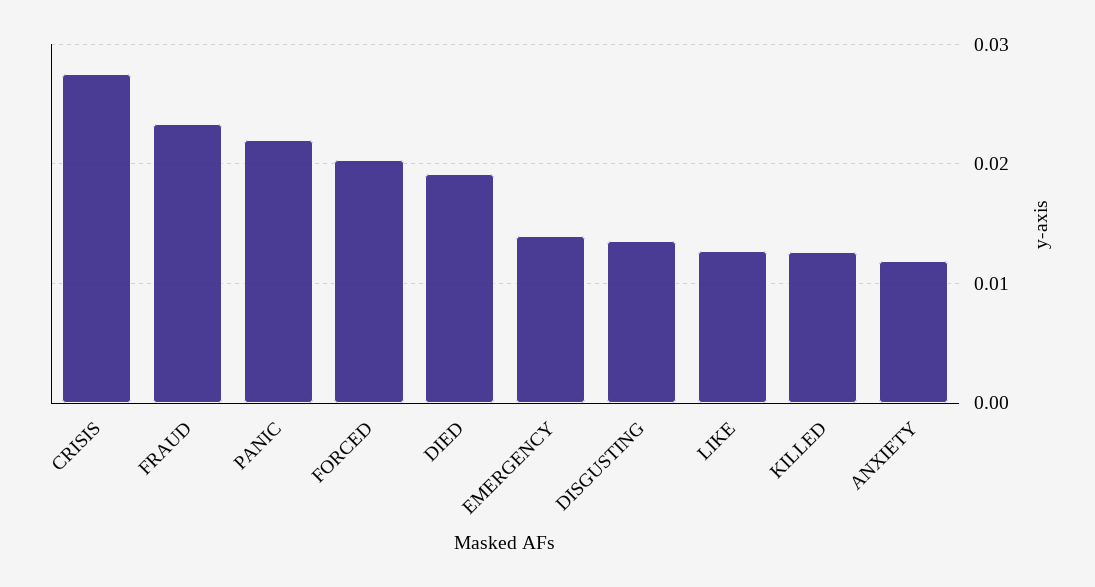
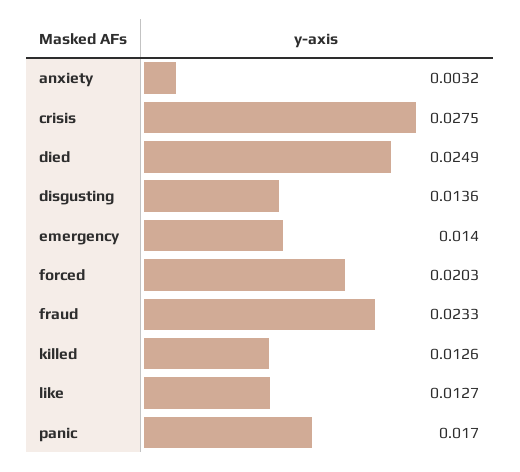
  {
    "CRISIS": 0.0275,
    "FRAUD": 0.0233,
-   "PANIC": 0.022,
+   "PANIC": 0.017,
    "FORCED": 0.0203,
-   "DIED": 0.019,
+   "DIED": 0.0249,
    "EMERGENCY": 0.014,
    "DISGUSTING": 0.0136,
    "LIKE": 0.0127,
    "KILLED": 0.0126,
-   "ANXIETY": 0.012
+   "ANXIETY": 0.0032
  }

